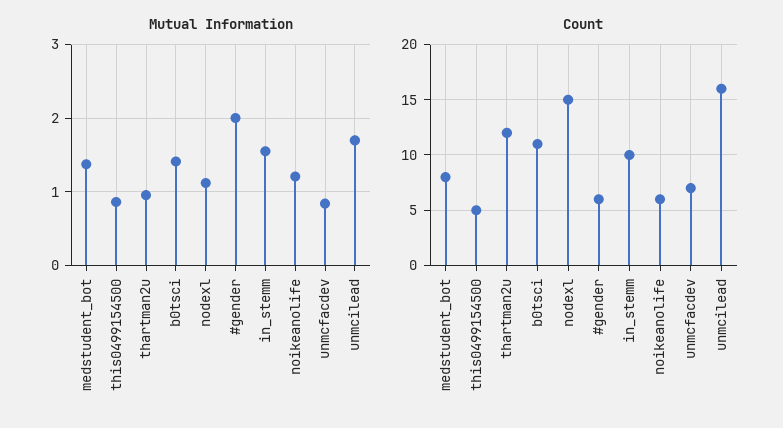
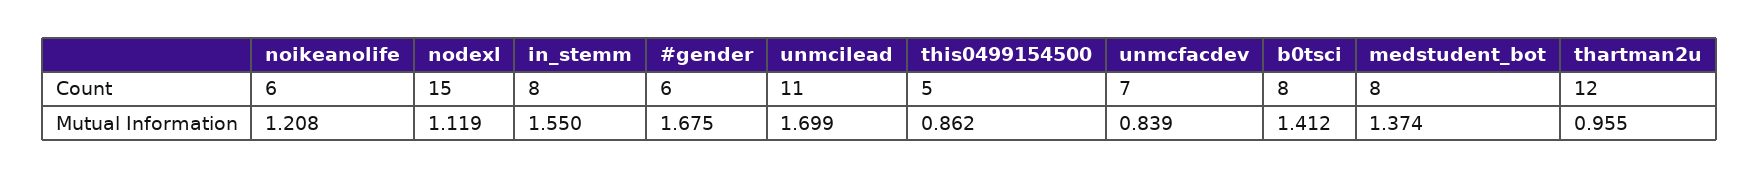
  {
    "Mutual Information": {
      "medstudent_bot": 1.374,
      "this0499154500": 0.862,
      "thartman2u": 0.955,
      "b0tsci": 1.412,
      "nodexl": 1.119,
-     "#gender": 2,
+     "#gender": 1.675,
      "in_stemm": 1.55,
      "noikeanolife": 1.208,
      "unmcfacdev": 0.839,
      "unmcilead": 1.699
    },
    "Count": {
      "medstudent_bot": 8,
      "this0499154500": 5,
      "thartman2u": 12,
-     "b0tsci": 11,
+     "b0tsci": 8,
      "nodexl": 15,
      "#gender": 6,
-     "in_stemm": 10,
+     "in_stemm": 8,
      "noikeanolife": 6,
      "unmcfacdev": 7,
-     "unmcilead": 16
+     "unmcilead": 11
    }
  }

